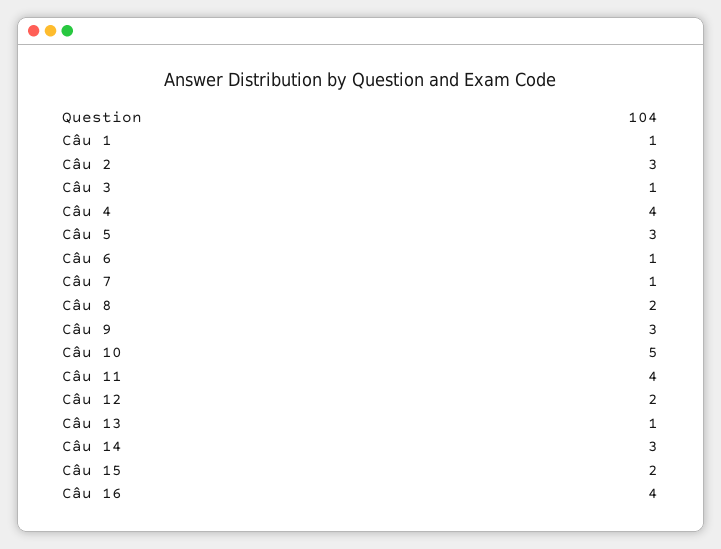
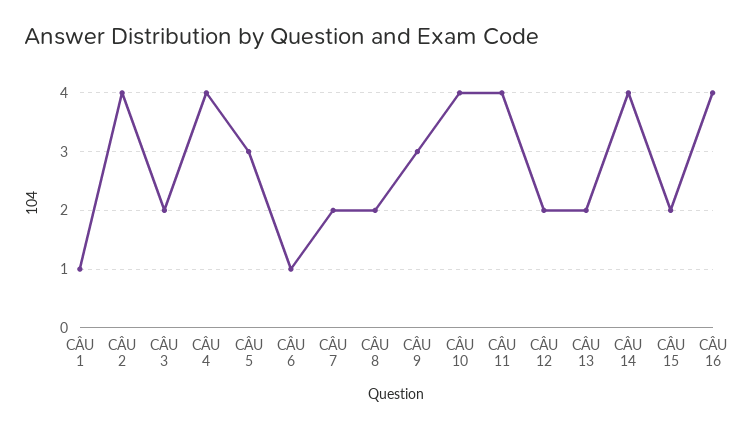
  {
    "Câu 1": 1,
-   "Câu 2": 3,
+   "Câu 2": 4,
-   "Câu 3": 1,
+   "Câu 3": 2,
    "Câu 4": 4,
    "Câu 5": 3,
    "Câu 6": 1,
-   "Câu 7": 1,
+   "Câu 7": 2,
    "Câu 8": 2,
    "Câu 9": 3,
-   "Câu 10": 5,
+   "Câu 10": 4,
    "Câu 11": 4,
    "Câu 12": 2,
-   "Câu 13": 1,
+   "Câu 13": 2,
-   "Câu 14": 3,
+   "Câu 14": 4,
    "Câu 15": 2,
    "Câu 16": 4
  }

